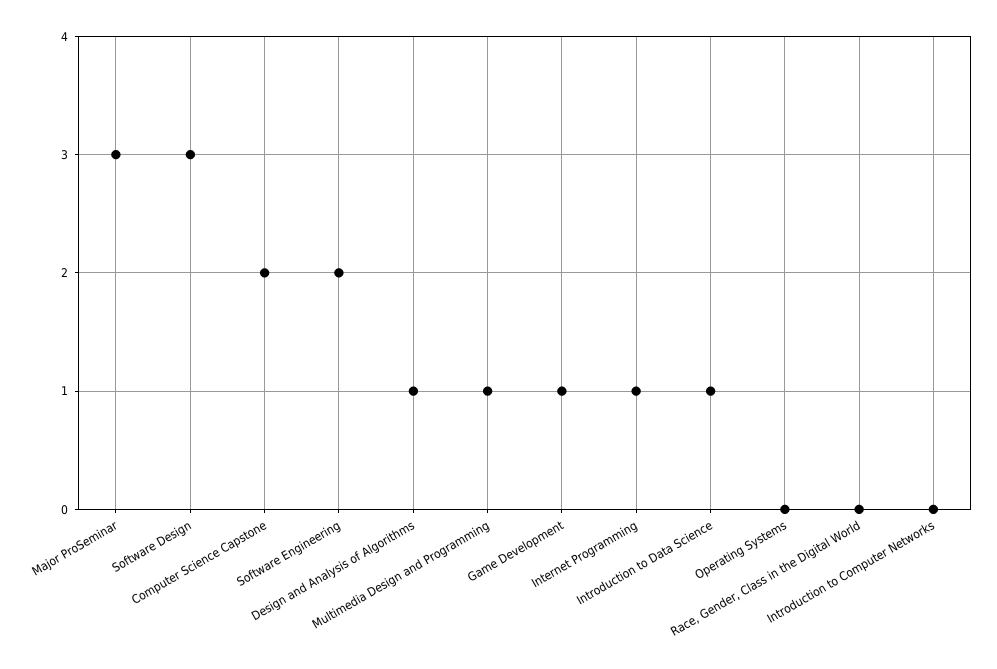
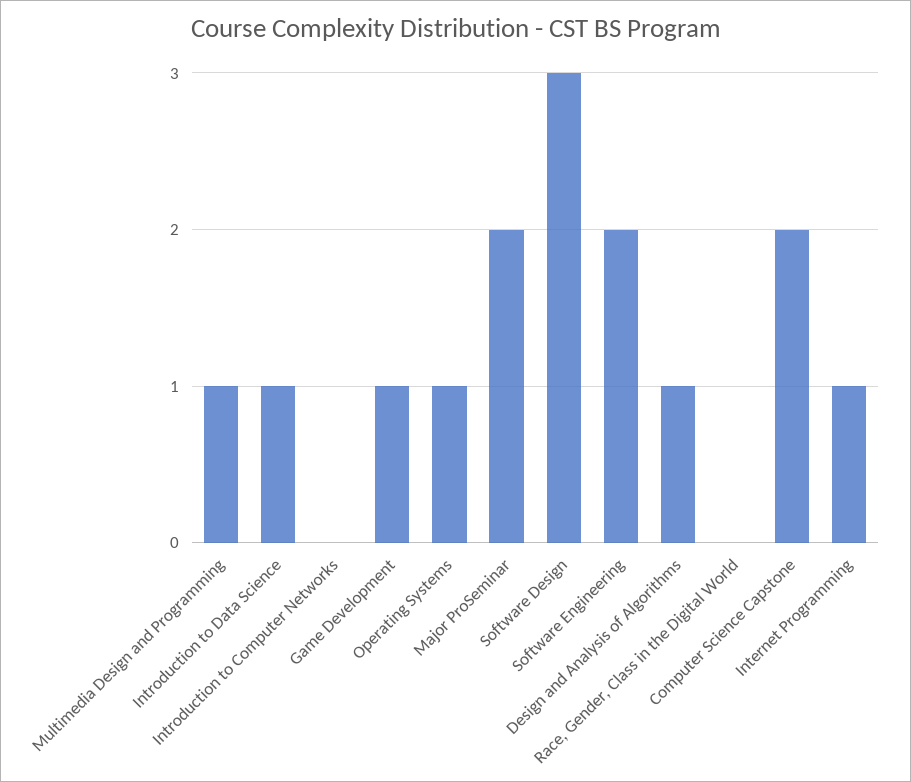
  {
-   "Major ProSeminar": 3,
+   "Major ProSeminar": 2,
    "Software Design": 3,
    "Computer Science Capstone": 2,
    "Software Engineering": 2,
    "Design and Analysis of Algorithms": 1,
    "Multimedia Design and Programming": 1,
    "Game Development": 1,
    "Internet Programming": 1,
    "Introduction to Data Science": 1,
-   "Operating Systems": 0,
+   "Operating Systems": 1,
    "Race, Gender, Class in the Digital World": 0,
    "Introduction to Computer Networks": 0
  }

